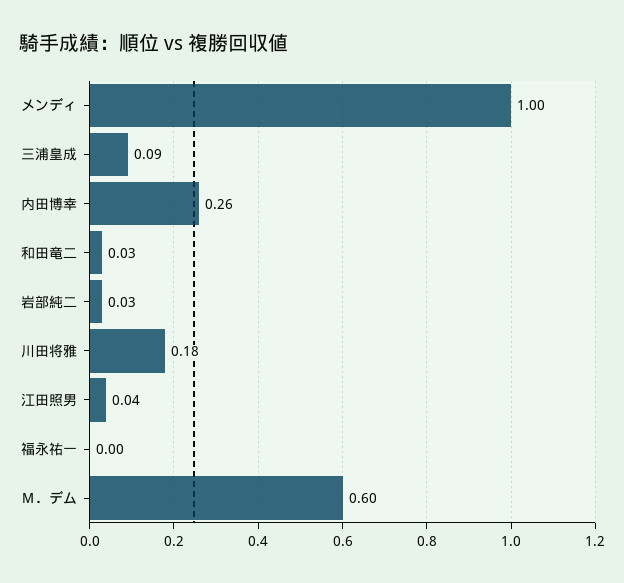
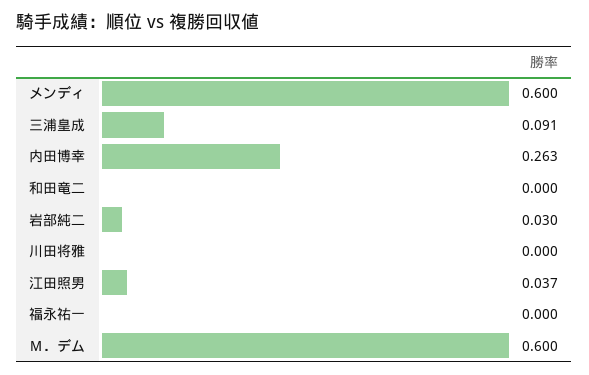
  {
-   "メンディ": 1,
+   "メンディ": 0.6,
    "三浦皇成": 0.091,
    "内田博幸": 0.263,
-   "和田竜二": 0.03,
+   "和田竜二": 0,
    "岩部純二": 0.03,
-   "川田将雅": 0.18,
+   "川田将雅": 0,
    "江田照男": 0.037,
    "福永祐一": 0,
    "Ｍ．デム": 0.6
  }

